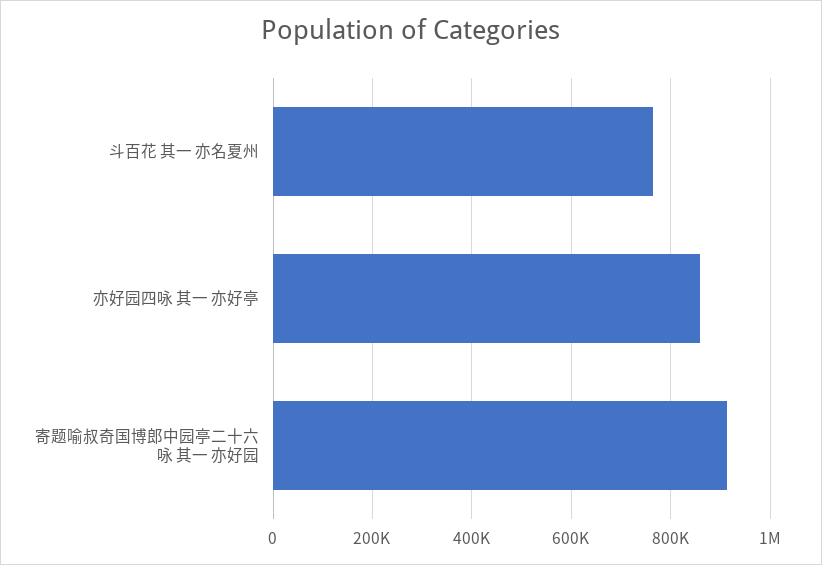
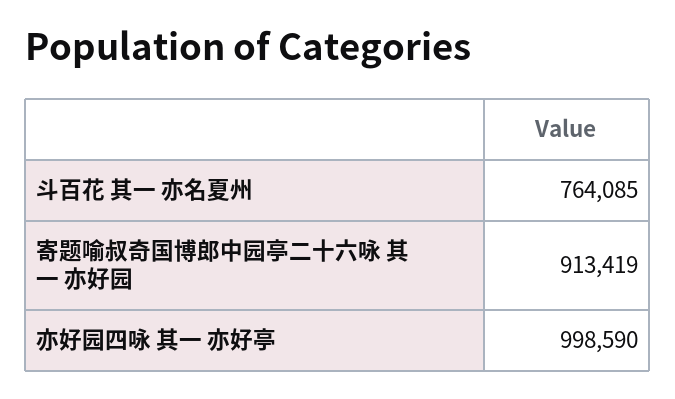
  {
    "斗百花 其一 亦名夏州": 764085,
-   "亦好园四咏 其一 亦好亭": 860000,
+   "亦好园四咏 其一 亦好亭": 998590,
    "寄题喻叔奇国博郎中园亭二十六咏 其一 亦好园": 913419
  }

